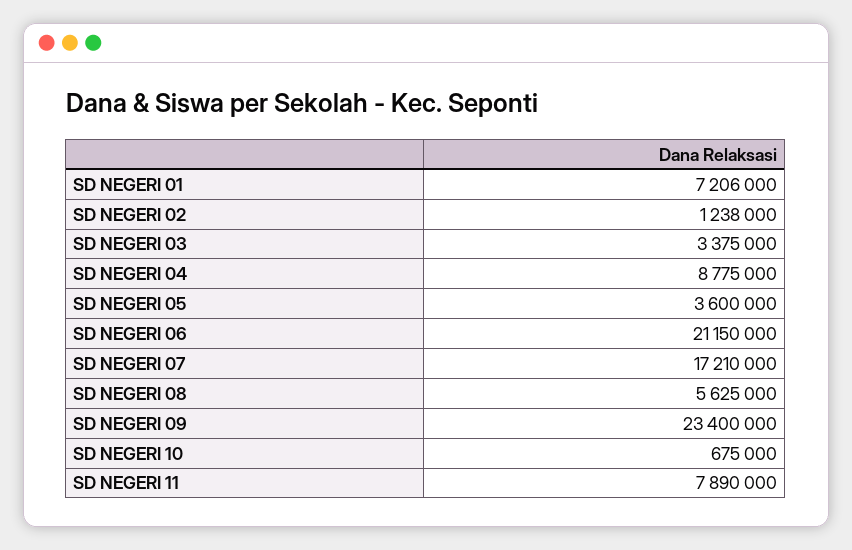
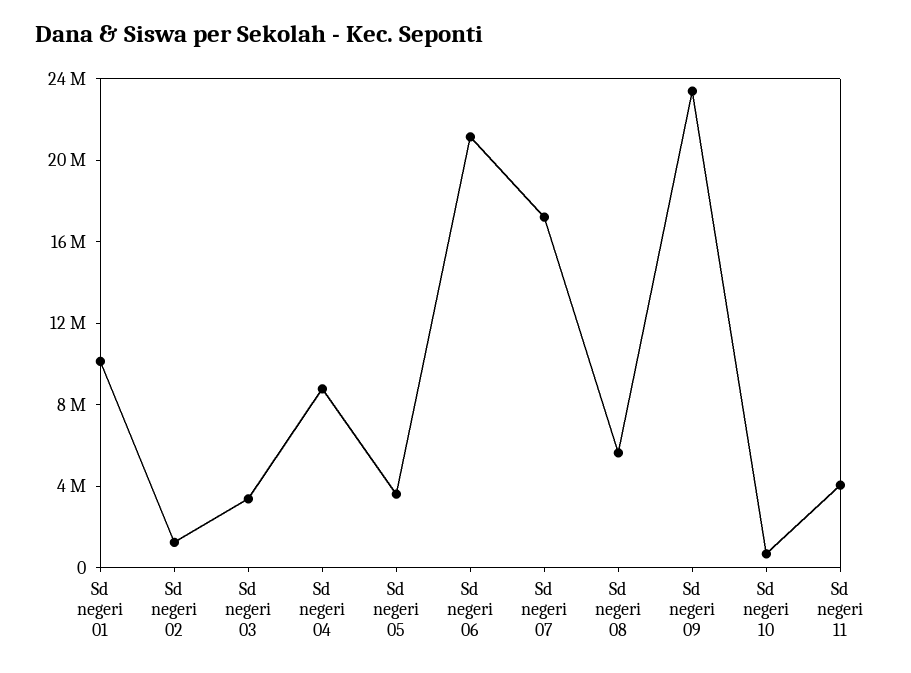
  {
-   "SD NEGERI 01": 7206000,
+   "SD NEGERI 01": 10000000,
    "SD NEGERI 02": 1238000,
    "SD NEGERI 03": 3375000,
    "SD NEGERI 04": 8775000,
    "SD NEGERI 05": 3600000,
    "SD NEGERI 06": 21150000,
    "SD NEGERI 07": 17210000,
    "SD NEGERI 08": 5625000,
    "SD NEGERI 09": 23400000,
    "SD NEGERI 10": 675000,
-   "SD NEGERI 11": 7890000
+   "SD NEGERI 11": 4000000
  }

